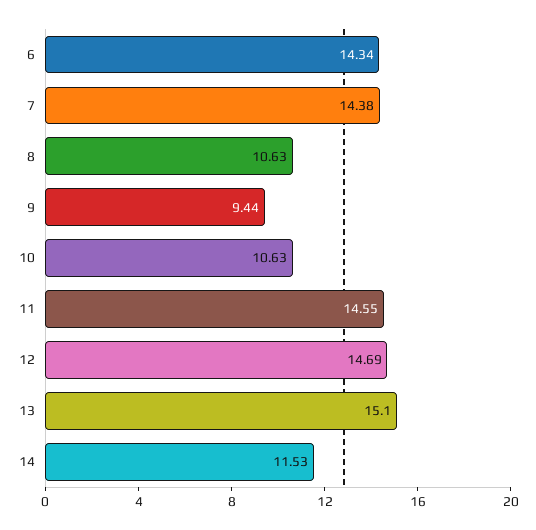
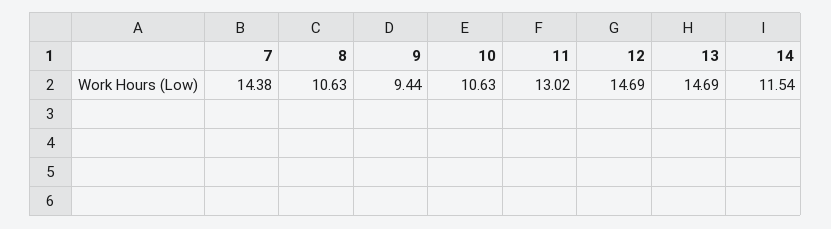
  {
-   "6": 14.34,
    "7": 14.38,
    "8": 10.63,
    "9": 9.44,
    "10": 10.63,
-   "11": 14.55,
+   "11": 13.02,
    "12": 14.69,
-   "13": 15.1,
+   "13": 14.69,
-   "14": 11.53
+   "14": 11.54
  }

